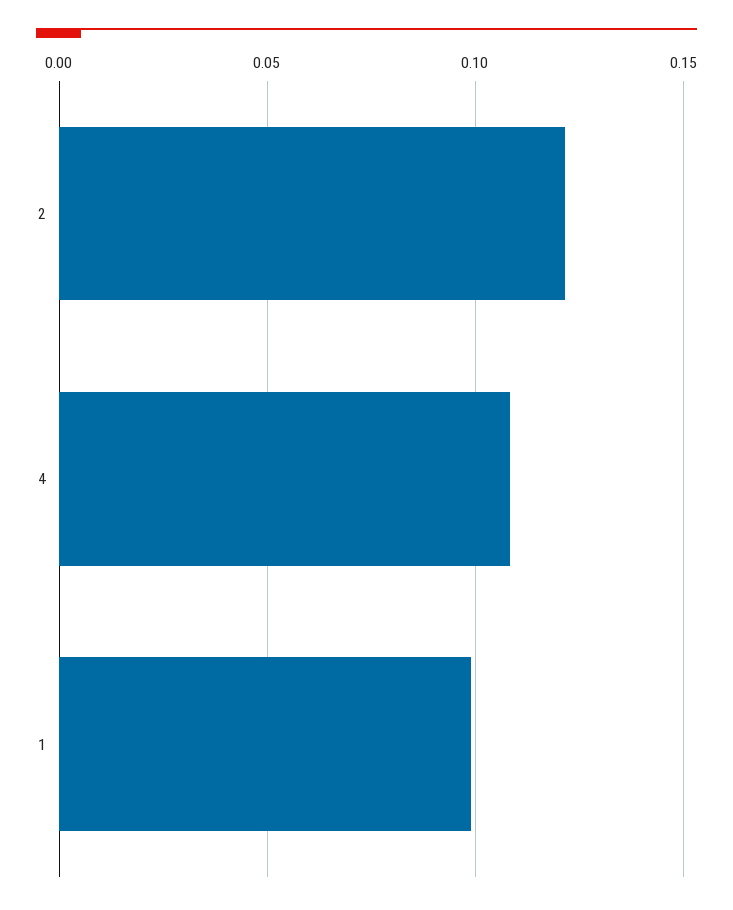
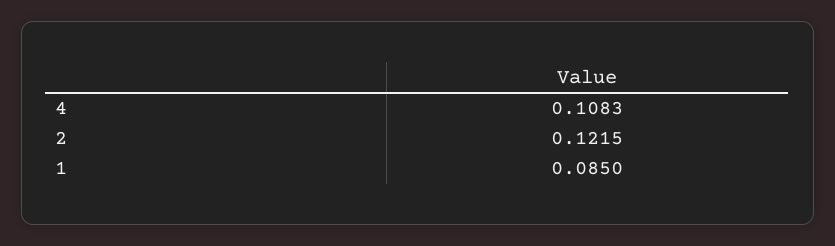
  {
    "2": 0.1215,
    "4": 0.1083,
-   "1": 0.1
+   "1": 0.085
  }

